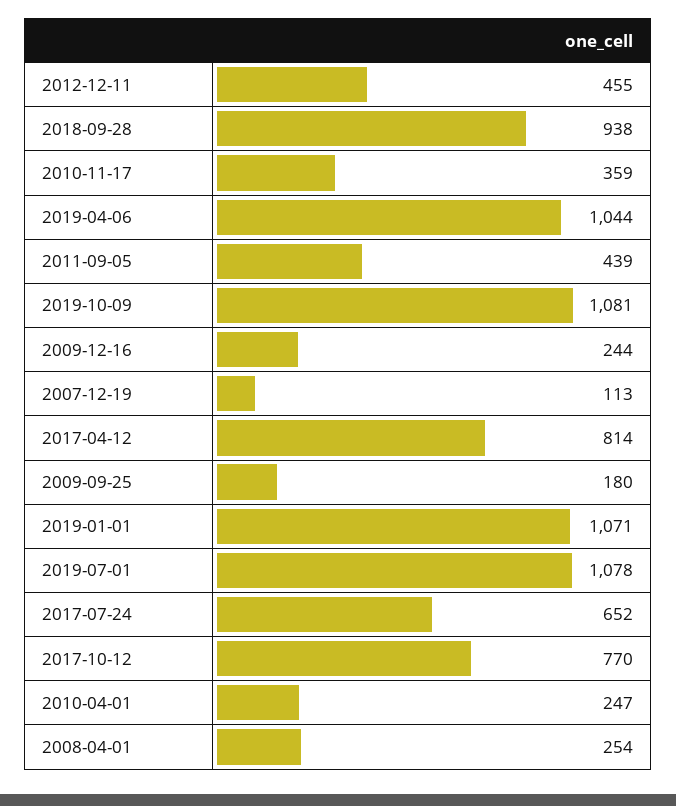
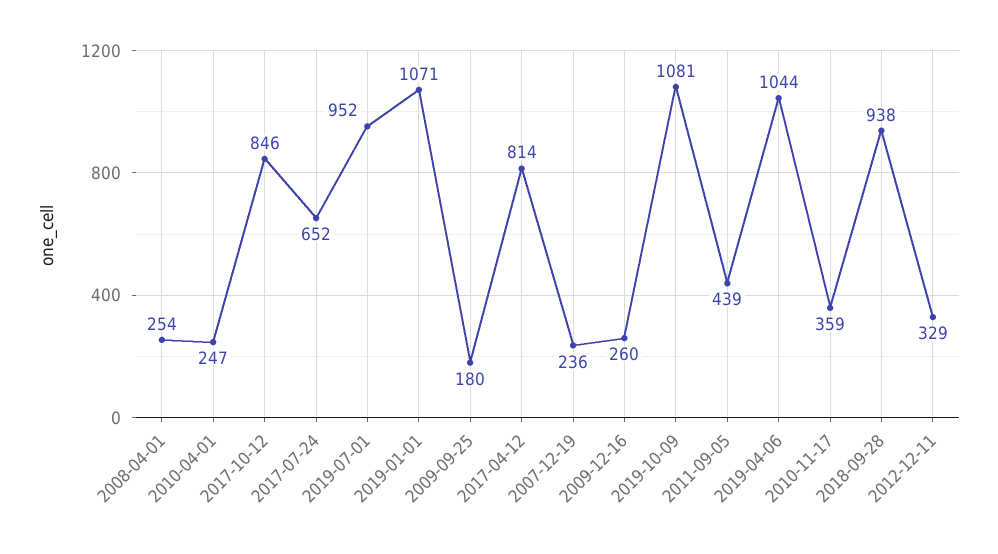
  {
-   "2012-12-11": 455,
+   "2012-12-11": 329,
    "2018-09-28": 938,
    "2010-11-17": 359,
    "2019-04-06": 1044,
    "2011-09-05": 439,
    "2019-10-09": 1081,
-   "2009-12-16": 244,
+   "2009-12-16": 260,
-   "2007-12-19": 113,
+   "2007-12-19": 236,
    "2017-04-12": 814,
    "2009-09-25": 180,
    "2019-01-01": 1071,
-   "2019-07-01": 1078,
+   "2019-07-01": 952,
    "2017-07-24": 652,
-   "2017-10-12": 770,
+   "2017-10-12": 846,
    "2010-04-01": 247,
    "2008-04-01": 254
  }

